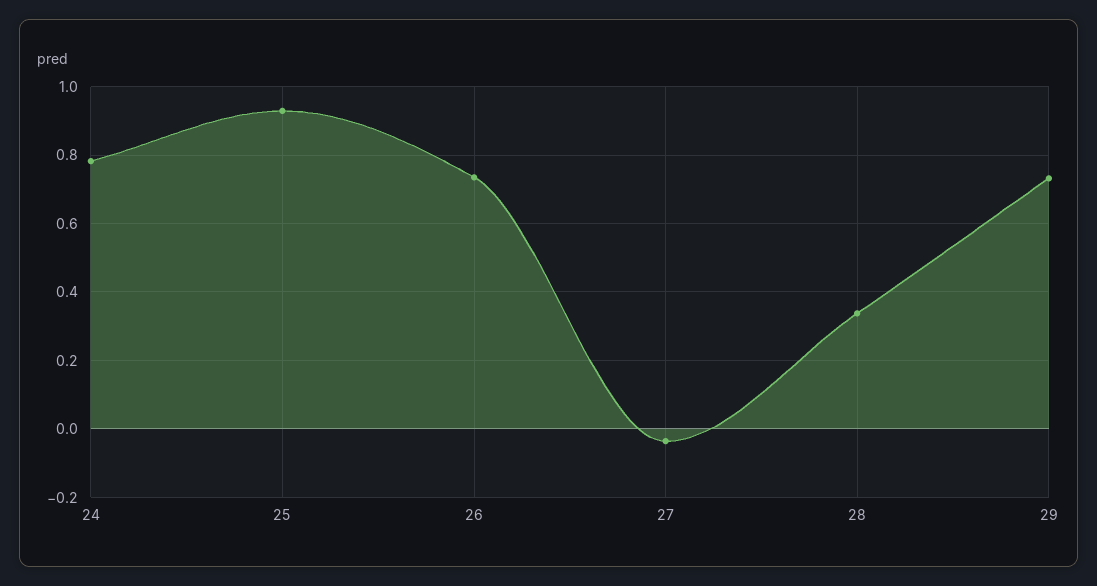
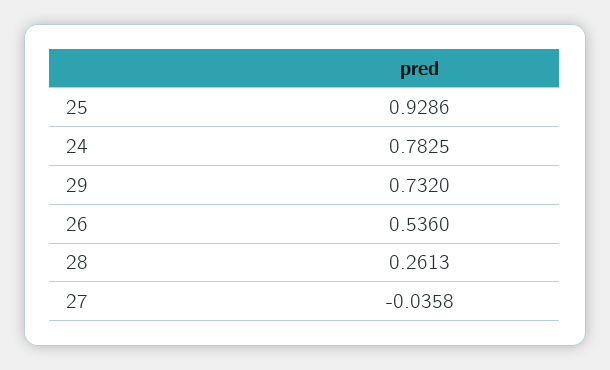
  {
    "24": 0.7825,
    "25": 0.9286,
-   "26": 0.74,
+   "26": 0.536,
    "27": -0.0358,
-   "28": 0.34,
+   "28": 0.2613,
    "29": 0.732
  }

